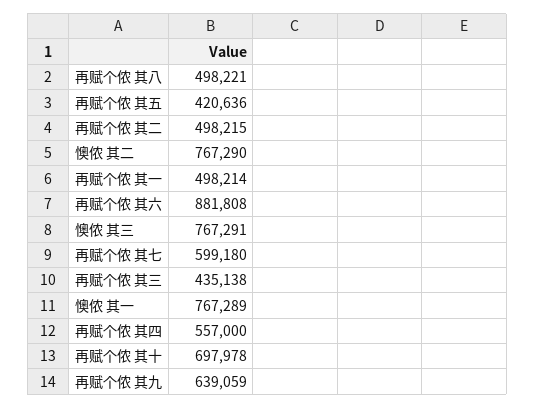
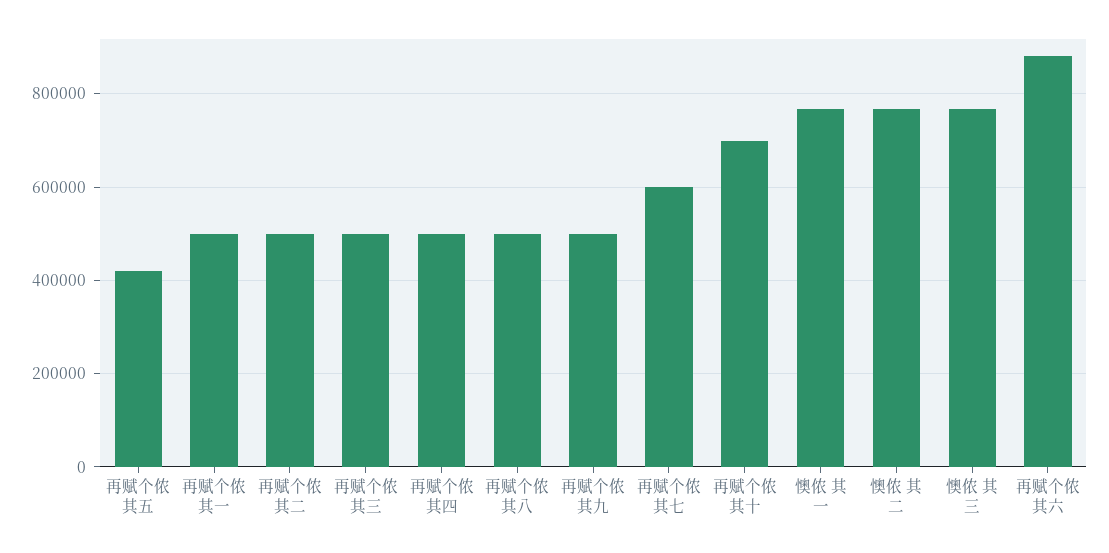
  {
    "再赋个侬 其八": 498221,
    "再赋个侬 其五": 420636,
    "再赋个侬 其二": 498215,
    "懊侬 其二": 767290,
    "再赋个侬 其一": 498214,
    "再赋个侬 其六": 881808,
    "懊侬 其三": 767291,
    "再赋个侬 其七": 599180,
-   "再赋个侬 其三": 435138,
+   "再赋个侬 其三": 500000,
    "懊侬 其一": 767289,
-   "再赋个侬 其四": 557000,
+   "再赋个侬 其四": 500000,
    "再赋个侬 其十": 697978,
-   "再赋个侬 其九": 639059
+   "再赋个侬 其九": 500000
  }

